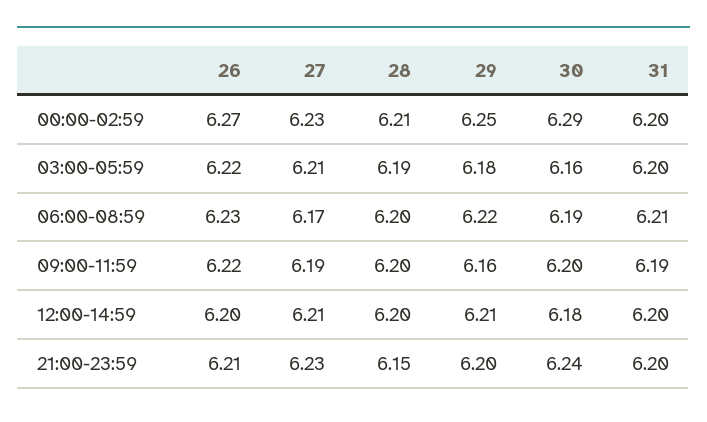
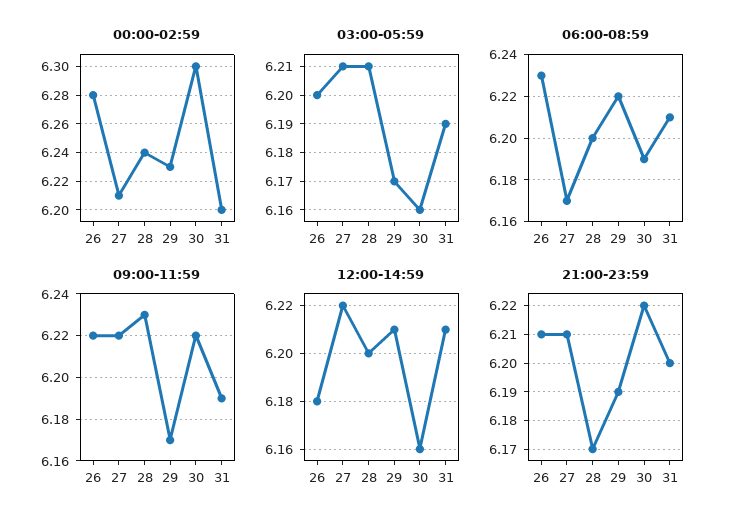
  {
    "00:00-02:59": {
-     "26": 6.27,
+     "26": 6.28,
-     "27": 6.23,
+     "27": 6.21,
-     "28": 6.21,
+     "28": 6.24,
-     "29": 6.25,
+     "29": 6.23,
-     "30": 6.29,
+     "30": 6.3,
      "31": 6.2
    },
    "03:00-05:59": {
-     "26": 6.22,
+     "26": 6.2,
      "27": 6.21,
-     "28": 6.19,
+     "28": 6.21,
-     "29": 6.18,
+     "29": 6.17,
      "30": 6.16,
-     "31": 6.2
+     "31": 6.19
    },
    "06:00-08:59": {
      "26": 6.23,
      "27": 6.17,
      "28": 6.2,
      "29": 6.22,
      "30": 6.19,
      "31": 6.21
    },
    "09:00-11:59": {
      "26": 6.22,
-     "27": 6.19,
+     "27": 6.22,
-     "28": 6.2,
+     "28": 6.23,
-     "29": 6.16,
+     "29": 6.17,
-     "30": 6.2,
+     "30": 6.22,
      "31": 6.19
    },
    "12:00-14:59": {
-     "26": 6.2,
+     "26": 6.18,
-     "27": 6.21,
+     "27": 6.22,
      "28": 6.2,
      "29": 6.21,
-     "30": 6.18,
+     "30": 6.16,
-     "31": 6.2
+     "31": 6.21
    },
    "21:00-23:59": {
      "26": 6.21,
-     "27": 6.23,
+     "27": 6.21,
-     "28": 6.15,
+     "28": 6.17,
-     "29": 6.2,
+     "29": 6.19,
-     "30": 6.24,
+     "30": 6.22,
      "31": 6.2
    }
  }

